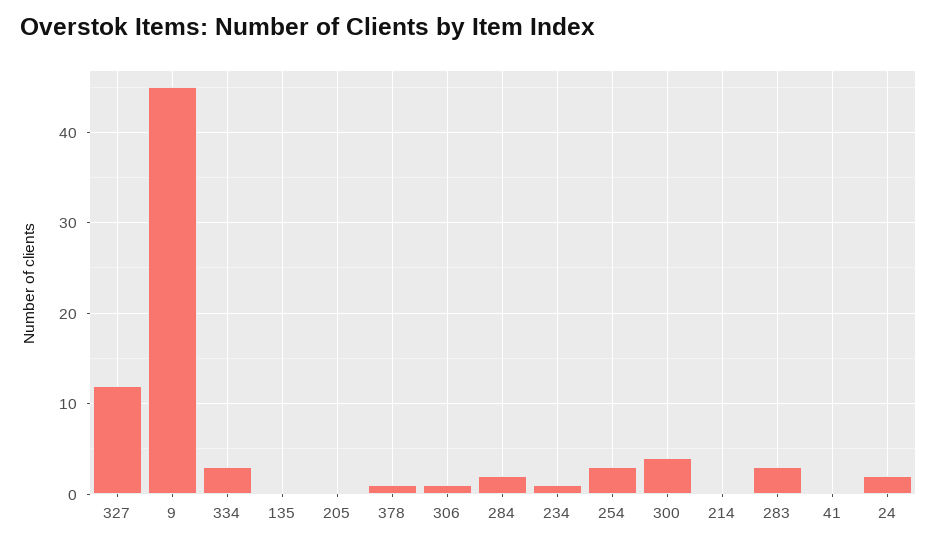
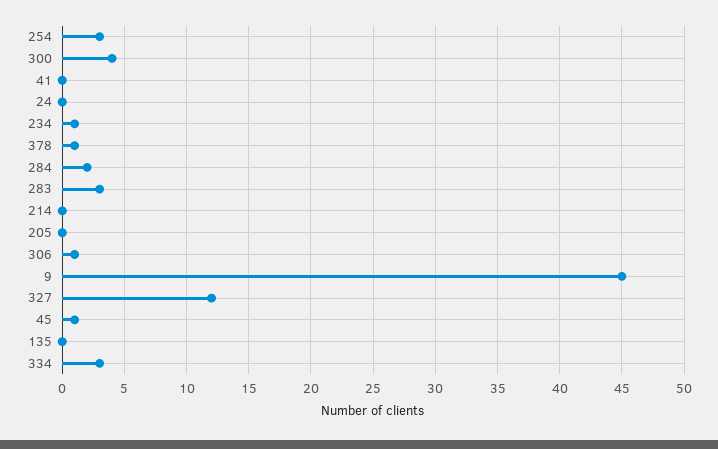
  {
    "327": 12,
    "9": 45,
    "334": 3,
    "135": 0,
    "205": 0,
    "378": 1,
    "306": 1,
    "284": 2,
    "234": 1,
    "254": 3,
    "300": 4,
    "214": 0,
    "283": 3,
    "41": 0,
-   "24": 2
+   "24": 0,
+   "45": 1
  }

